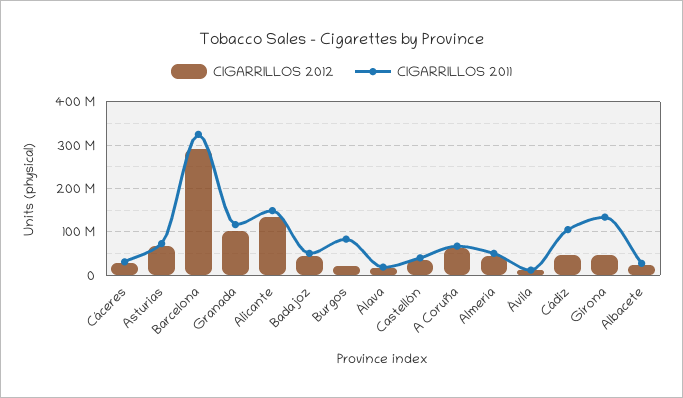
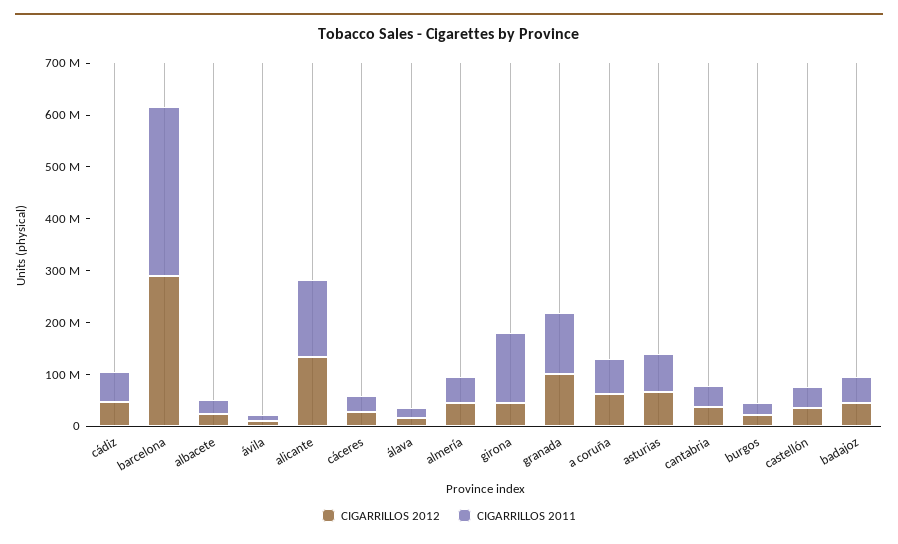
  {
    "CIGARRILLOS 2012": {
      "Cáceres": 20000000,
      "Asturias": 60000000,
      "Barcelona": 280000000,
      "Granada": 100000000,
      "Alicante": 140000000,
      "Badajoz": 40000000,
      "Burgos": 20000000,
      "Álava": 20000000,
      "Castellón": 40000000,
      "A Coruña": 60000000,
      "Almería": 40000000,
      "Ávila": 20000000,
      "Cádiz": 40000000,
      "Girona": 40000000,
-     "Albacete": 20000000
+     "Albacete": 20000000,
+     "cantabria": 40000000
    },
    "CIGARRILLOS 2011": {
      "Cáceres": 40000000,
      "Asturias": 80000000,
      "Barcelona": 320000000,
      "Granada": 120000000,
      "Alicante": 140000000,
      "Badajoz": 60000000,
-     "Burgos": 80000000,
+     "Burgos": 20000000,
      "Álava": 20000000,
      "Castellón": 40000000,
      "A Coruña": 60000000,
      "Almería": 60000000,
      "Ávila": 20000000,
-     "Cádiz": 100000000,
+     "Cádiz": 60000000,
      "Girona": 140000000,
-     "Albacete": 20000000
+     "Albacete": 20000000,
+     "cantabria": 40000000
    }
  }

